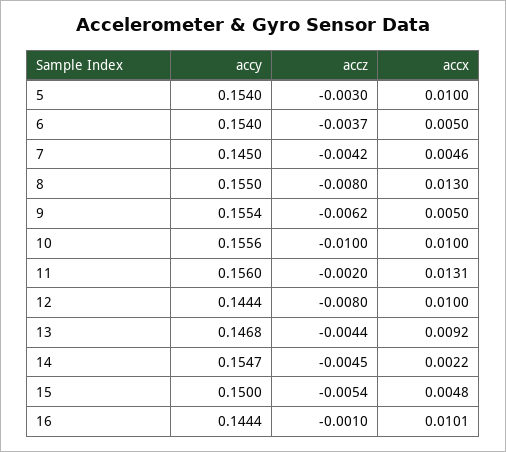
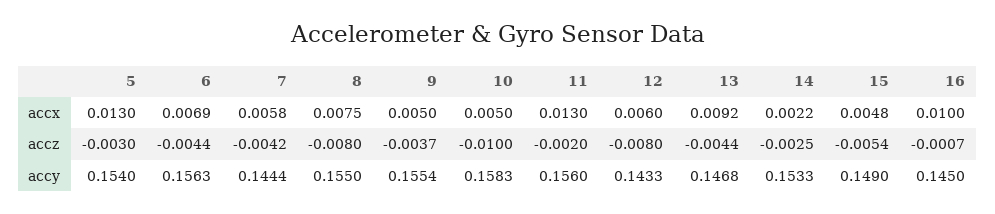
  {
    "accy": {
      "5": 0.154,
-     "6": 0.154,
+     "6": 0.1563,
-     "7": 0.145,
+     "7": 0.1444,
      "8": 0.155,
      "9": 0.1554,
-     "10": 0.1556,
+     "10": 0.1583,
      "11": 0.156,
-     "12": 0.1444,
+     "12": 0.1433,
      "13": 0.1468,
-     "14": 0.1547,
+     "14": 0.1533,
-     "15": 0.15,
+     "15": 0.149,
-     "16": 0.1444
+     "16": 0.145
    },
    "accz": {
      "5": -0.003,
-     "6": -0.0037,
+     "6": -0.0044,
      "7": -0.0042,
      "8": -0.008,
-     "9": -0.0062,
+     "9": -0.0037,
      "10": -0.01,
      "11": -0.002,
      "12": -0.008,
      "13": -0.0044,
-     "14": -0.0045,
+     "14": -0.0025,
      "15": -0.0054,
-     "16": -0.001
+     "16": -0.0007
    },
    "accx": {
-     "5": 0.01,
+     "5": 0.013,
-     "6": 0.005,
+     "6": 0.0069,
-     "7": 0.0046,
+     "7": 0.0058,
-     "8": 0.013,
+     "8": 0.0075,
      "9": 0.005,
-     "10": 0.01,
+     "10": 0.005,
-     "11": 0.0131,
+     "11": 0.013,
-     "12": 0.01,
+     "12": 0.006,
      "13": 0.0092,
      "14": 0.0022,
      "15": 0.0048,
-     "16": 0.0101
+     "16": 0.01
    }
  }

